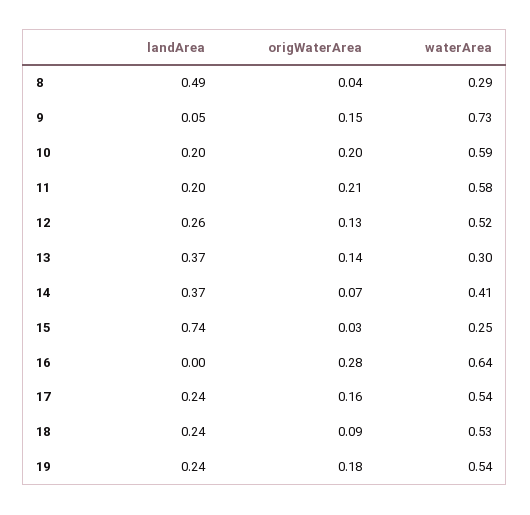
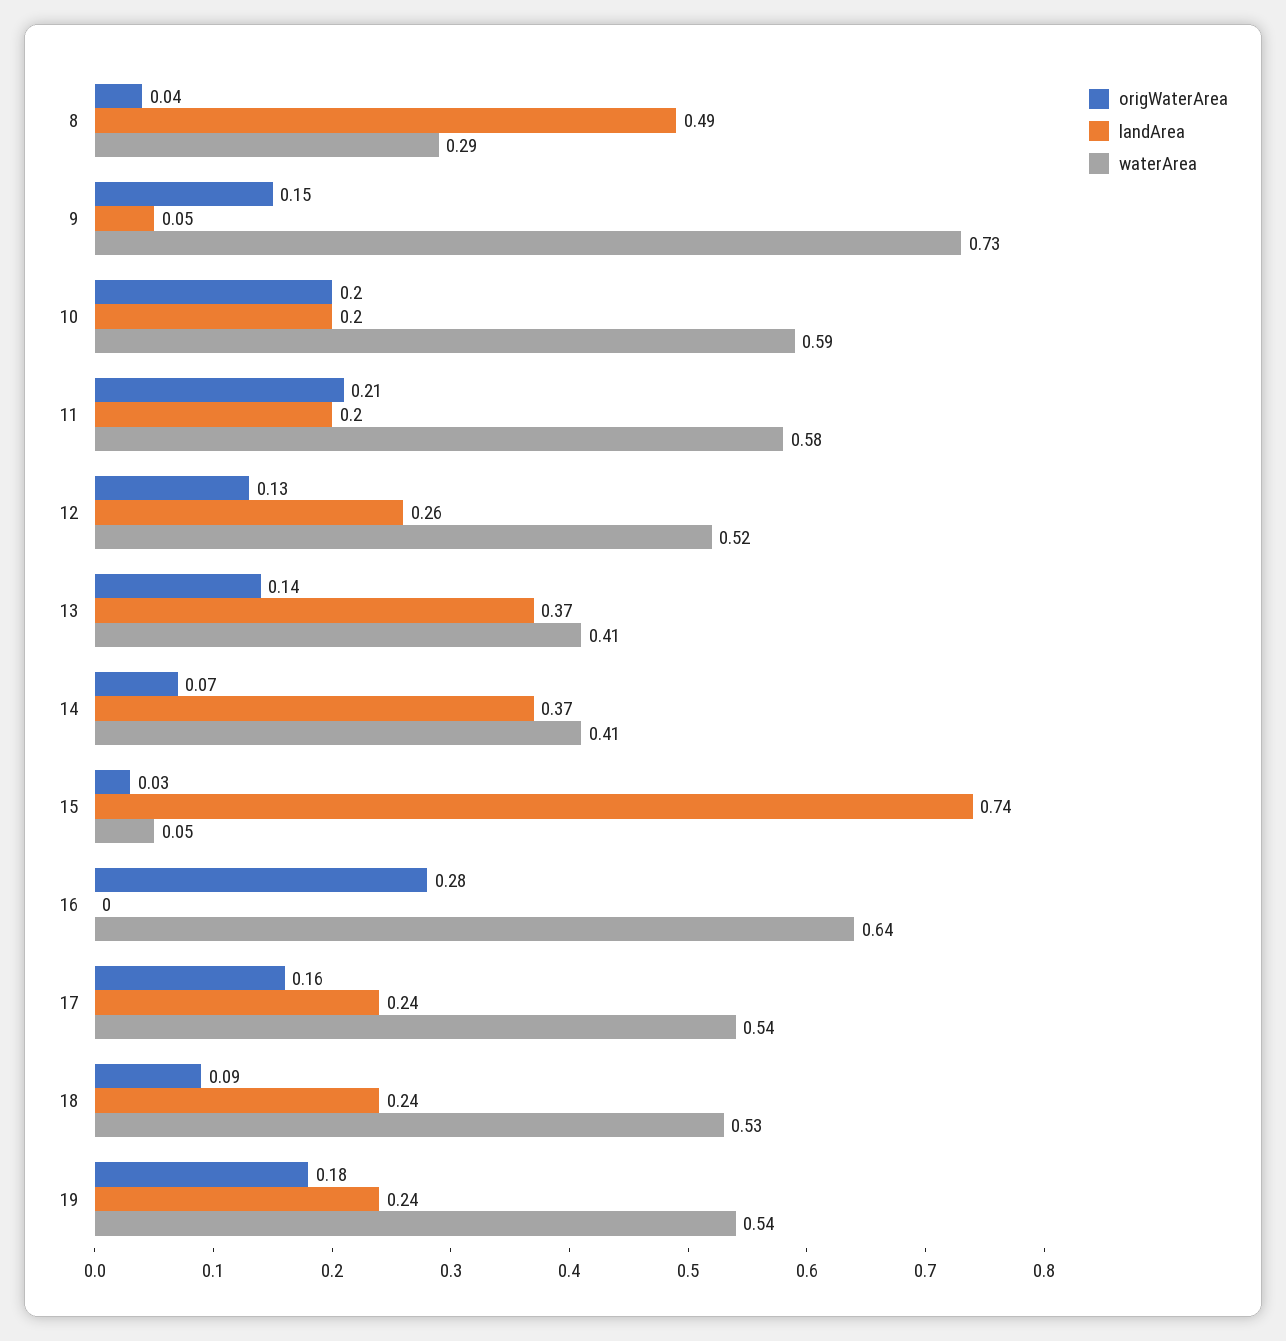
  {
    "landArea": {
      "8": 0.49,
      "9": 0.05,
      "10": 0.2,
      "11": 0.2,
      "12": 0.26,
      "13": 0.37,
      "14": 0.37,
      "15": 0.74,
      "16": 0,
      "17": 0.24,
      "18": 0.24,
      "19": 0.24
    },
    "origWaterArea": {
      "8": 0.04,
      "9": 0.15,
      "10": 0.2,
      "11": 0.21,
      "12": 0.13,
      "13": 0.14,
      "14": 0.07,
      "15": 0.03,
      "16": 0.28,
      "17": 0.16,
      "18": 0.09,
      "19": 0.18
    },
    "waterArea": {
      "8": 0.29,
      "9": 0.73,
      "10": 0.59,
      "11": 0.58,
      "12": 0.52,
-     "13": 0.3,
+     "13": 0.41,
      "14": 0.41,
-     "15": 0.25,
+     "15": 0.05,
      "16": 0.64,
      "17": 0.54,
      "18": 0.53,
      "19": 0.54
    }
  }

